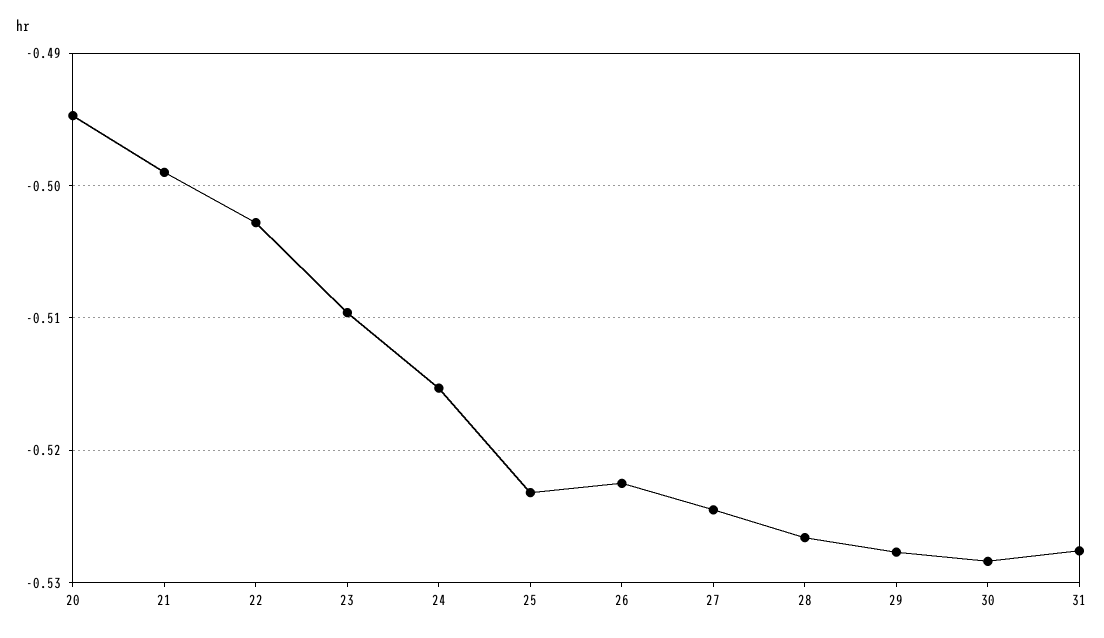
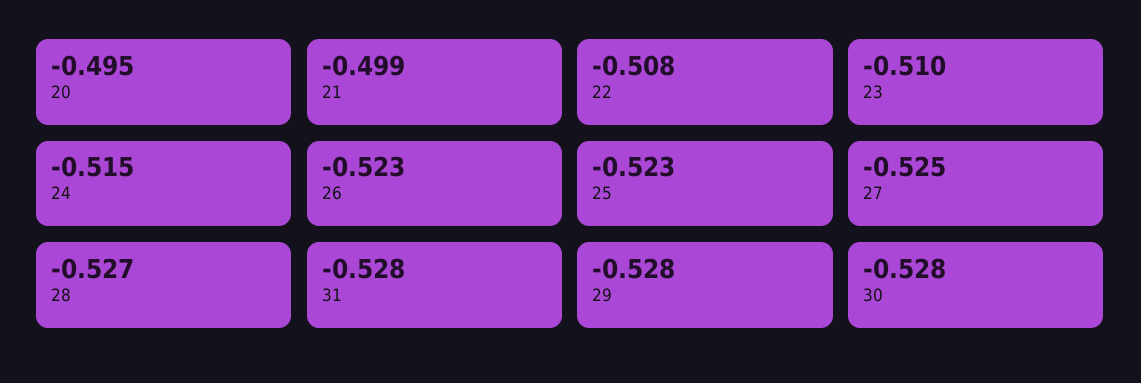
  {
    "20": -0.495,
    "21": -0.499,
-   "22": -0.503,
+   "22": -0.508,
    "23": -0.51,
    "24": -0.515,
    "25": -0.523,
    "26": -0.523,
    "27": -0.525,
    "28": -0.527,
    "29": -0.528,
    "30": -0.528,
    "31": -0.528
  }

